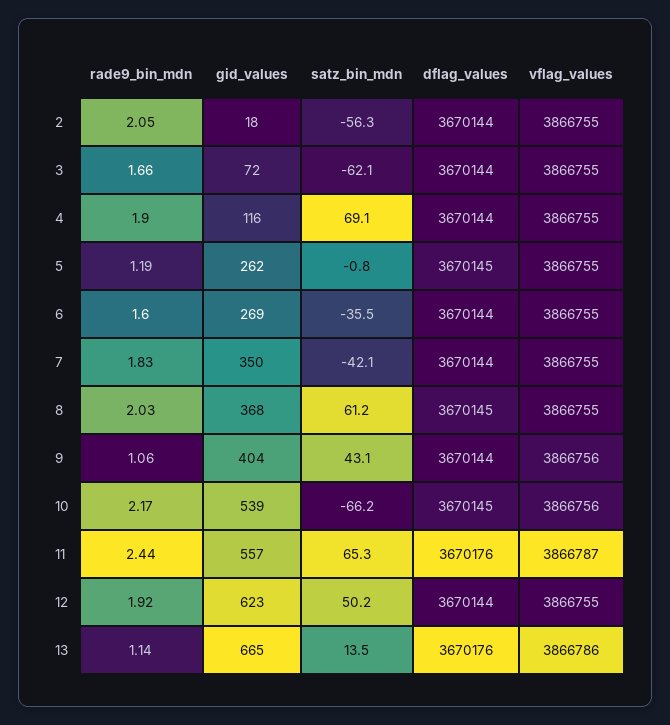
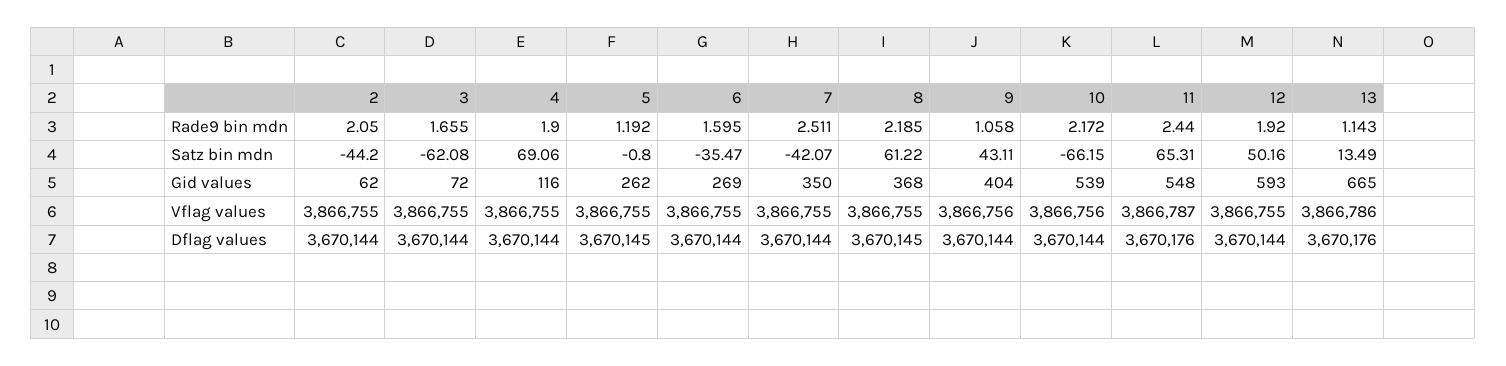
  {
    "rade9_bin_mdn": {
      "2": 2.05,
      "3": 1.655,
      "4": 1.9,
      "5": 1.192,
      "6": 1.595,
-     "7": 1.83,
+     "7": 2.511,
-     "8": 2.03,
+     "8": 2.185,
      "9": 1.058,
      "10": 2.172,
      "11": 2.44,
      "12": 1.92,
      "13": 1.143
    },
    "gid_values": {
-     "2": 18,
+     "2": 62,
      "3": 72,
      "4": 116,
      "5": 262,
      "6": 269,
      "7": 350,
      "8": 368,
      "9": 404,
      "10": 539,
-     "11": 557,
+     "11": 548,
-     "12": 623,
+     "12": 593,
      "13": 665
    },
    "satz_bin_mdn": {
-     "2": -56.3,
+     "2": -44.2,
      "3": -62.08,
      "4": 69.06,
      "5": -0.8,
      "6": -35.47,
      "7": -42.07,
      "8": 61.22,
      "9": 43.11,
      "10": -66.15,
      "11": 65.31,
      "12": 50.16,
      "13": 13.49
    },
    "dflag_values": {
      "2": 3670144,
      "3": 3670144,
      "4": 3670144,
      "5": 3670145,
      "6": 3670144,
      "7": 3670144,
      "8": 3670145,
      "9": 3670144,
-     "10": 3670145,
+     "10": 3670144,
      "11": 3670176,
      "12": 3670144,
      "13": 3670176
    },
    "vflag_values": {
      "2": 3866755,
      "3": 3866755,
      "4": 3866755,
      "5": 3866755,
      "6": 3866755,
      "7": 3866755,
      "8": 3866755,
      "9": 3866756,
      "10": 3866756,
      "11": 3866787,
      "12": 3866755,
      "13": 3866786
    }
  }

